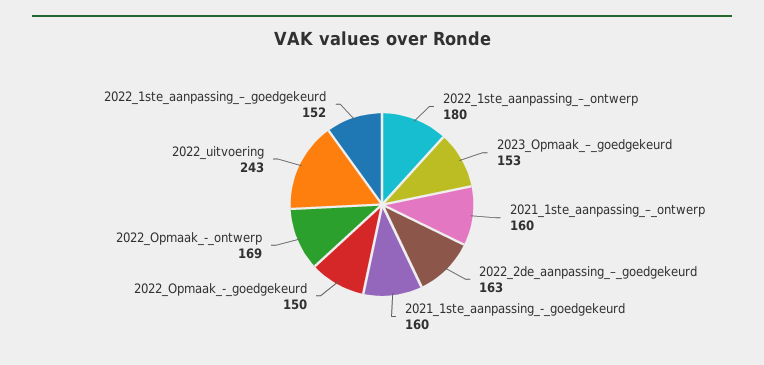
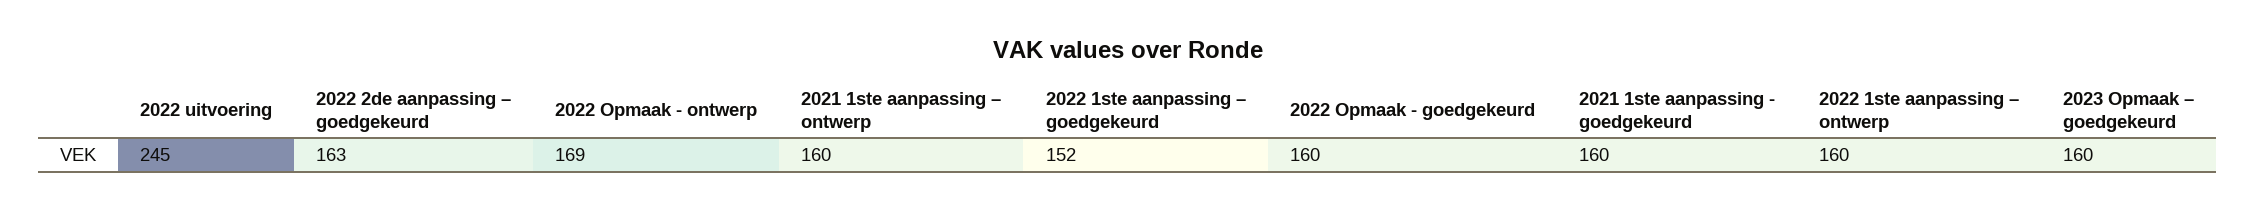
  {
-   "2022_1ste_aanpassing_–_ontwerp": 180,
+   "2022_1ste_aanpassing_–_ontwerp": 160,
-   "2023_Opmaak_–_goedgekeurd": 153,
+   "2023_Opmaak_–_goedgekeurd": 160,
    "2021_1ste_aanpassing_–_ontwerp": 160,
    "2022_2de_aanpassing_–_goedgekeurd": 163,
    "2021_1ste_aanpassing_-_goedgekeurd": 160,
-   "2022_Opmaak_-_goedgekeurd": 150,
+   "2022_Opmaak_-_goedgekeurd": 160,
    "2022_Opmaak_-_ontwerp": 169,
-   "2022_uitvoering": 243,
+   "2022_uitvoering": 245,
    "2022_1ste_aanpassing_–_goedgekeurd": 152
  }

